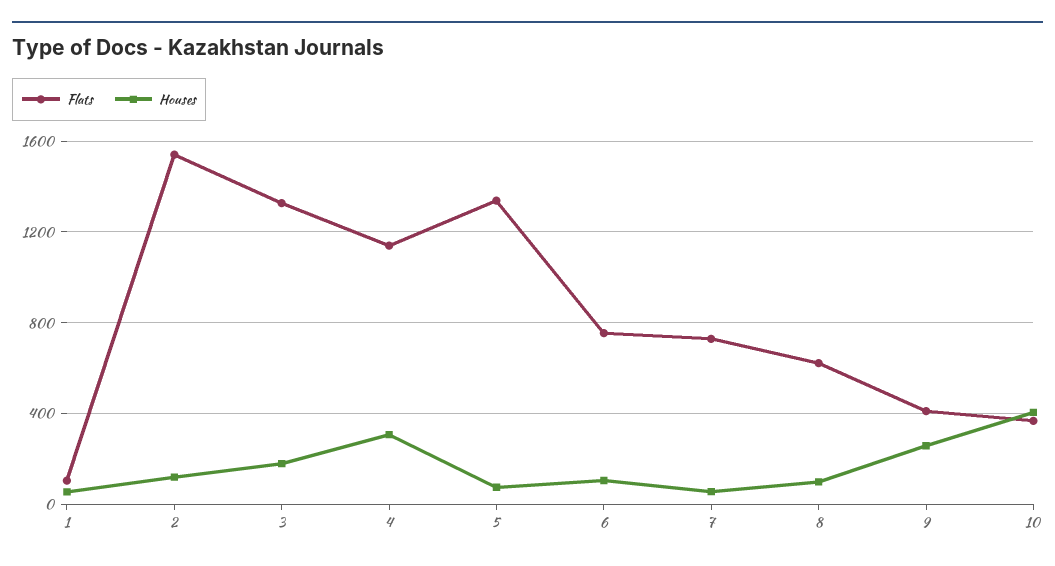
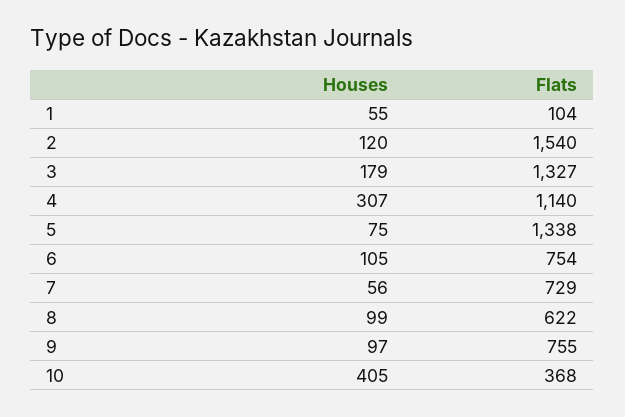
  {
    "Flats": {
      "1": 104,
      "2": 1540,
      "3": 1327,
      "4": 1140,
      "5": 1338,
      "6": 754,
      "7": 729,
      "8": 622,
-     "9": 400,
+     "9": 755,
      "10": 368
    },
    "Houses": {
      "1": 55,
      "2": 120,
      "3": 179,
      "4": 307,
      "5": 75,
      "6": 105,
      "7": 56,
      "8": 99,
-     "9": 250,
+     "9": 97,
      "10": 405
    }
  }

